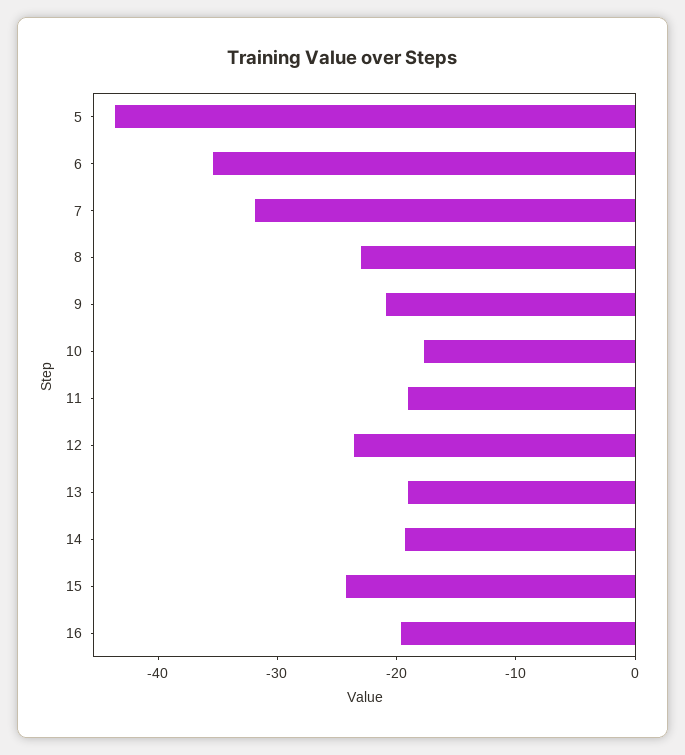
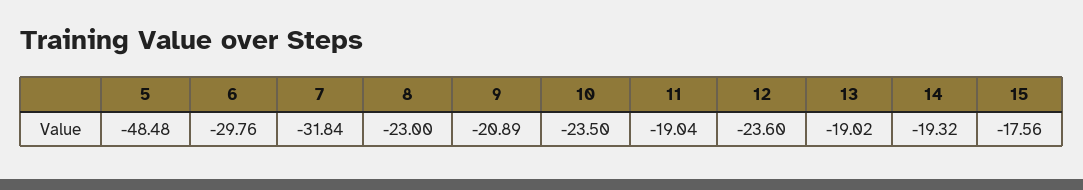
  {
-   "5": -44,
+   "5": -48.48,
-   "6": -36,
+   "6": -29.76,
    "7": -31.84,
    "8": -23,
    "9": -20.89,
-   "10": -18,
+   "10": -23.5,
    "11": -19.04,
    "12": -23.6,
    "13": -19.02,
    "14": -19.32,
-   "15": -24,
+   "15": -17.56
-   "16": -20
  }

